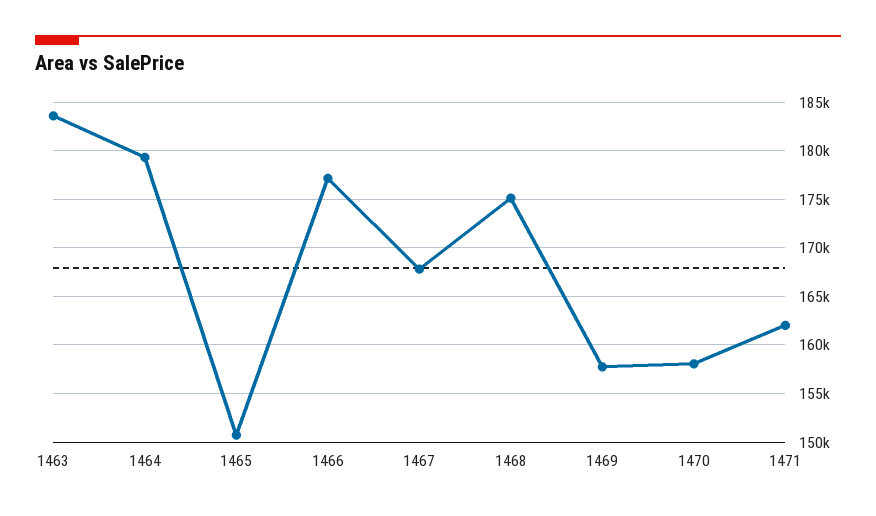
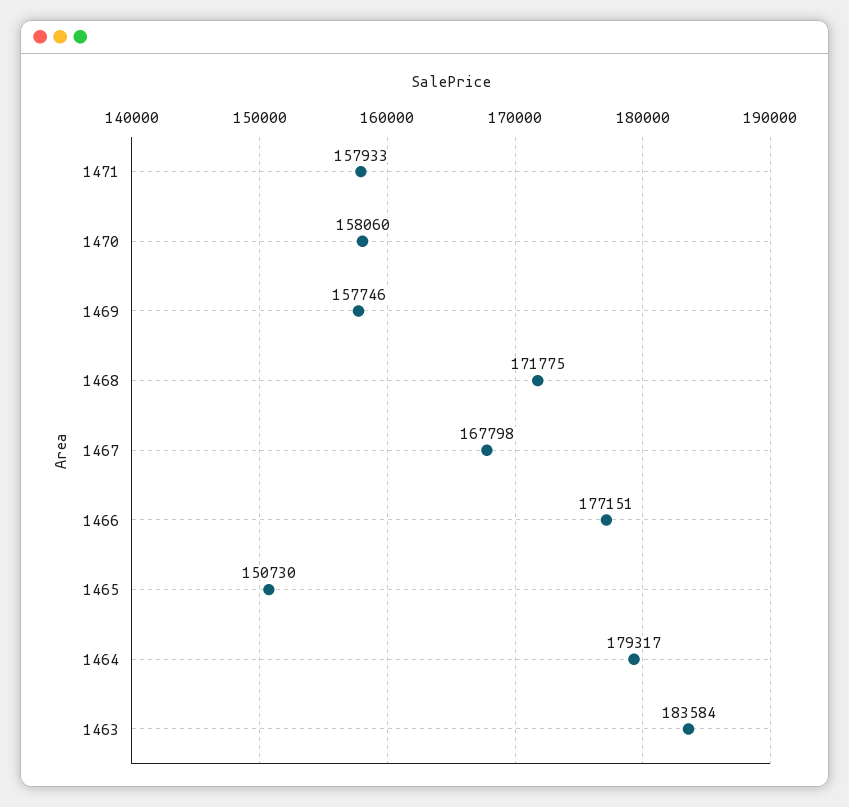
  {
    "1463": 183584,
    "1464": 179317,
    "1465": 150730,
    "1466": 177151,
    "1467": 167798,
-   "1468": 175000,
+   "1468": 171775,
    "1469": 157746,
    "1470": 158060,
-   "1471": 162000
+   "1471": 157933
  }

